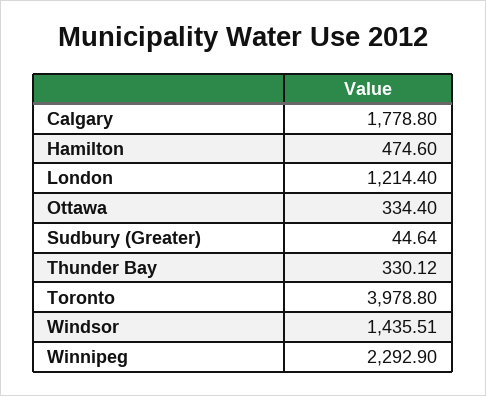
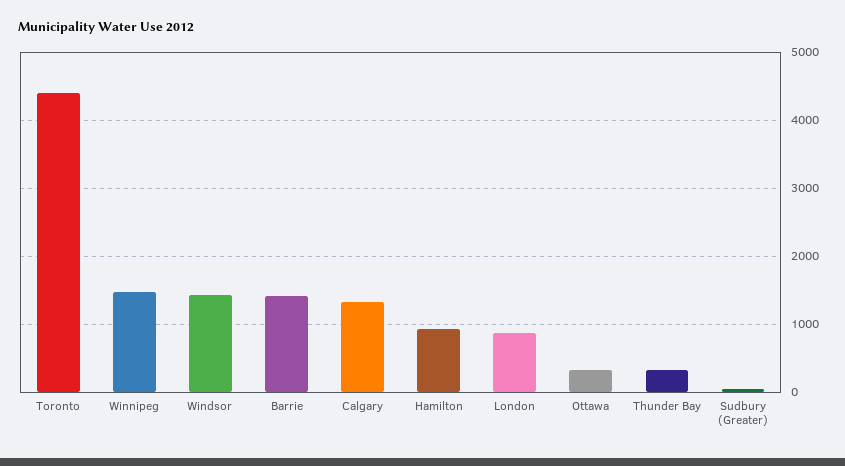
  {
-   "Calgary": 1778.8,
+   "Calgary": 1300,
-   "Hamilton": 474.6,
+   "Hamilton": 900,
-   "London": 1214.4,
+   "London": 900,
    "Ottawa": 334.4,
    "Sudbury (Greater)": 44.64,
    "Thunder Bay": 330.12,
-   "Toronto": 3978.8,
+   "Toronto": 4400,
    "Windsor": 1435.51,
-   "Winnipeg": 2292.9
+   "Winnipeg": 1500,
+   "Barrie": 1400
  }

